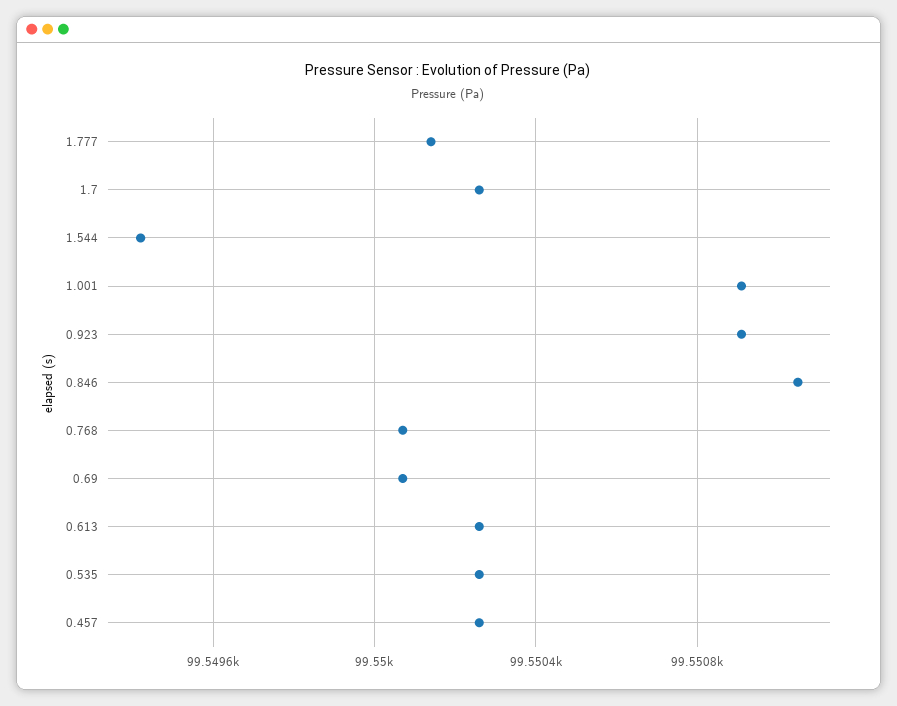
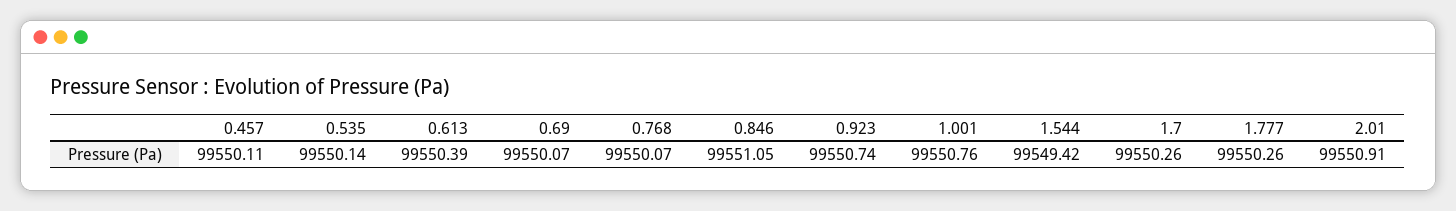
  {
-   "1.777": 99550.15,
+   "1.777": 99550.26,
    "1.7": 99550.26,
    "1.544": 99549.42,
-   "1.001": 99550.9,
+   "1.001": 99550.76,
-   "0.923": 99550.9,
+   "0.923": 99550.74,
    "0.846": 99551.05,
    "0.768": 99550.07,
    "0.69": 99550.07,
-   "0.613": 99550.25,
+   "0.613": 99550.39,
-   "0.535": 99550.25,
+   "0.535": 99550.14,
-   "0.457": 99550.25
+   "0.457": 99550.11,
+   "2.01": 99550.91
  }

